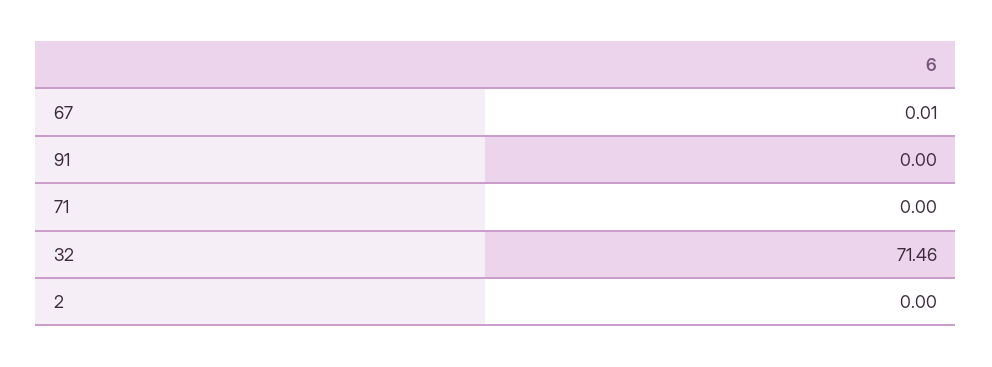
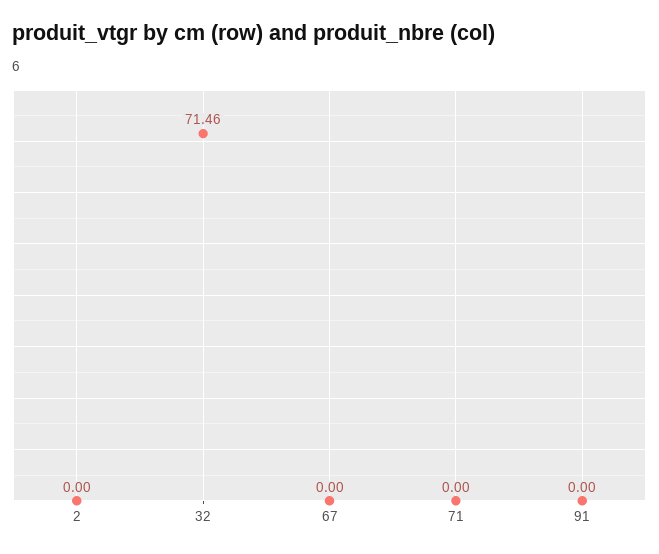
  {
-   "67": 0.01,
+   "67": 0,
    "91": 0,
    "71": 0,
    "32": 71.46,
    "2": 0
  }

